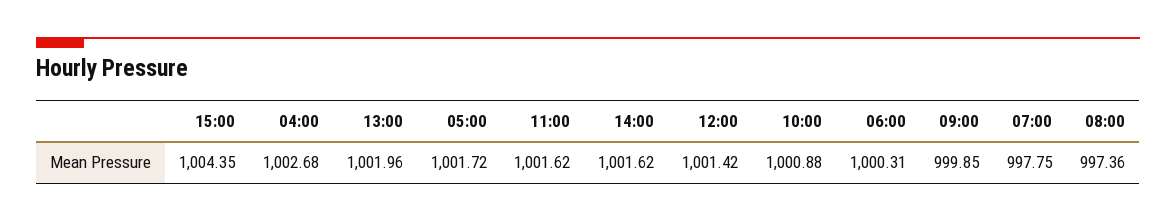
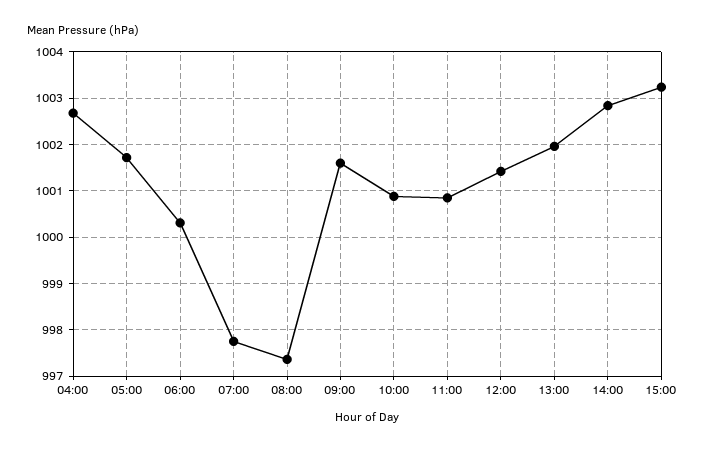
  {
-   "15:00": 1004.35,
+   "15:00": 1003.2,
    "04:00": 1002.68,
    "13:00": 1001.96,
    "05:00": 1001.72,
-   "11:00": 1001.62,
+   "11:00": 1000.8,
-   "14:00": 1001.62,
+   "14:00": 1002.8,
    "12:00": 1001.42,
    "10:00": 1000.88,
    "06:00": 1000.31,
-   "09:00": 999.85,
+   "09:00": 1001.6,
    "07:00": 997.75,
    "08:00": 997.36
  }

